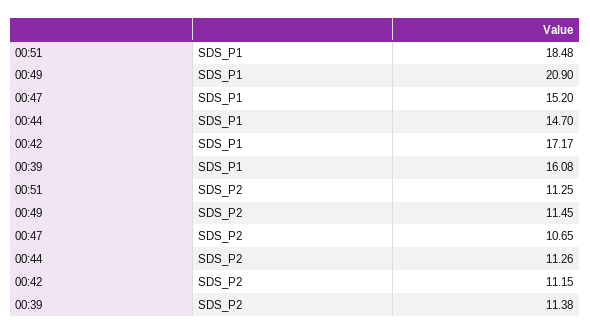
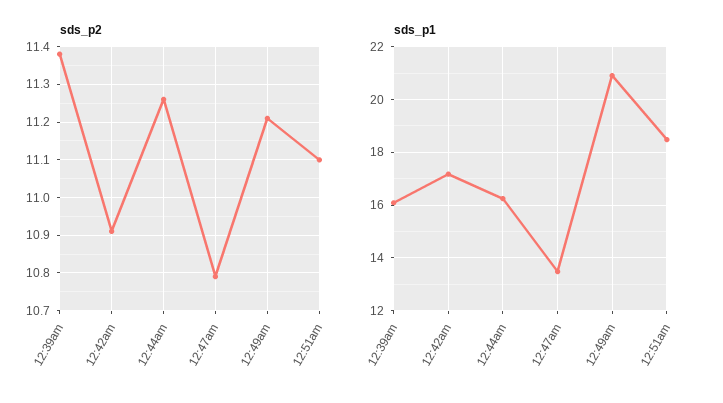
  {
    "SDS_P1": {
      "00:51": 18.48,
      "00:49": 20.9,
-     "00:47": 15.2,
+     "00:47": 13.5,
-     "00:44": 14.7,
+     "00:44": 16.25,
      "00:42": 17.17,
      "00:39": 16.08
    },
    "SDS_P2": {
-     "00:51": 11.25,
+     "00:51": 11.1,
-     "00:49": 11.45,
+     "00:49": 11.2,
-     "00:47": 10.65,
+     "00:47": 10.8,
      "00:44": 11.26,
-     "00:42": 11.15,
+     "00:42": 10.9,
      "00:39": 11.38
    }
  }

